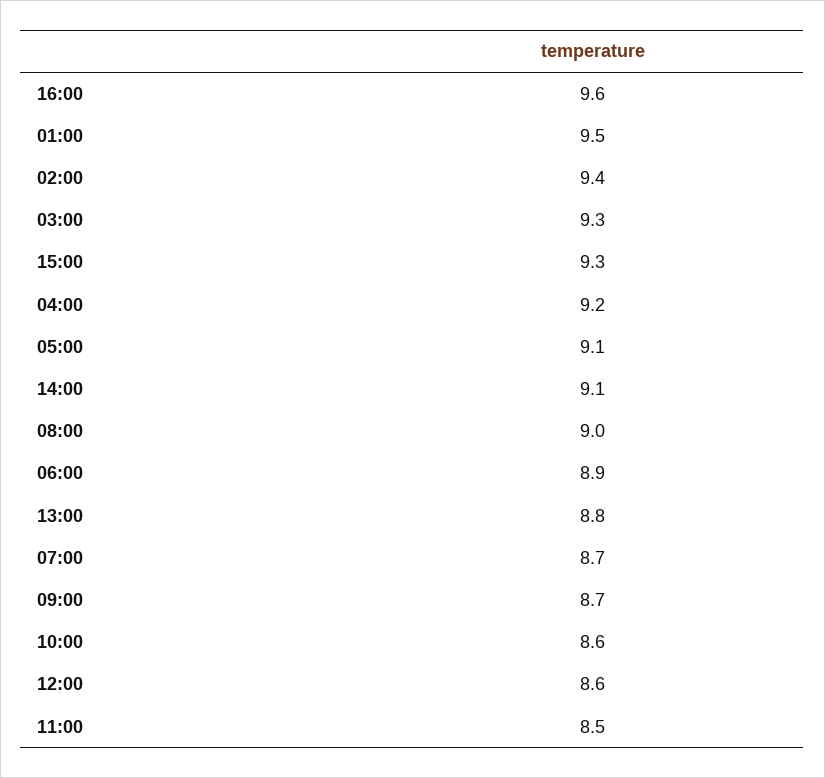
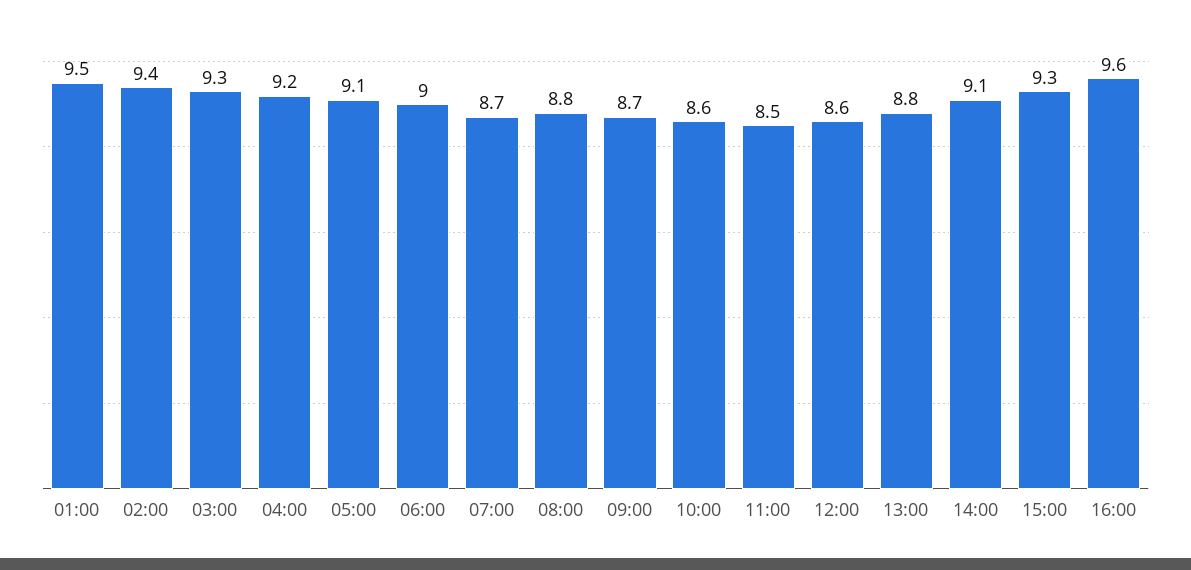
  {
    "16:00": 9.6,
    "01:00": 9.5,
    "02:00": 9.4,
    "03:00": 9.3,
    "15:00": 9.3,
    "04:00": 9.2,
    "05:00": 9.1,
    "14:00": 9.1,
-   "08:00": 9,
+   "08:00": 8.8,
-   "06:00": 8.9,
+   "06:00": 9,
    "13:00": 8.8,
    "07:00": 8.7,
    "09:00": 8.7,
    "10:00": 8.6,
    "12:00": 8.6,
    "11:00": 8.5
  }

